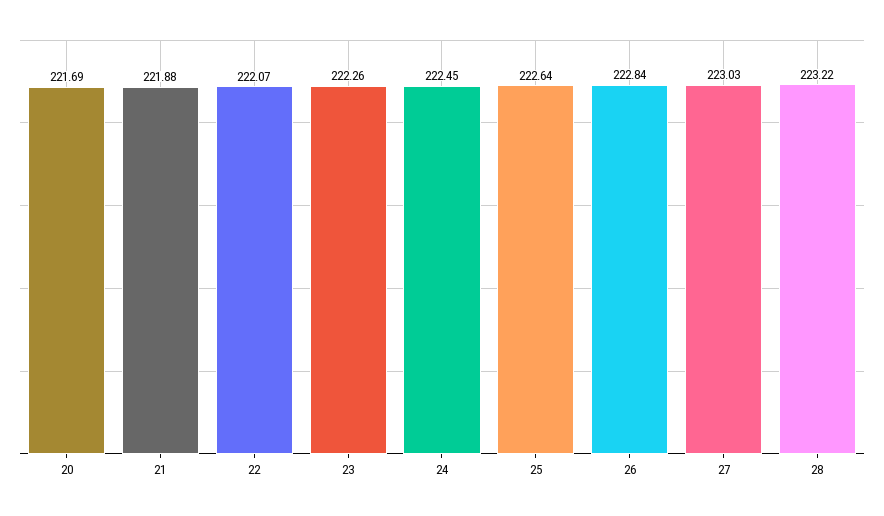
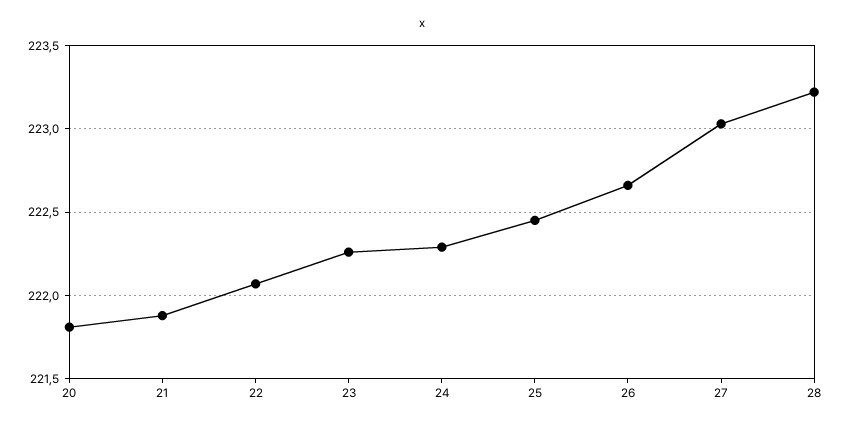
  {
-   "20": 221.69,
+   "20": 221.8,
    "21": 221.88,
    "22": 222.07,
    "23": 222.26,
-   "24": 222.45,
+   "24": 222.3,
-   "25": 222.64,
+   "25": 222.45,
-   "26": 222.84,
+   "26": 222.65,
    "27": 223.03,
    "28": 223.22
  }

